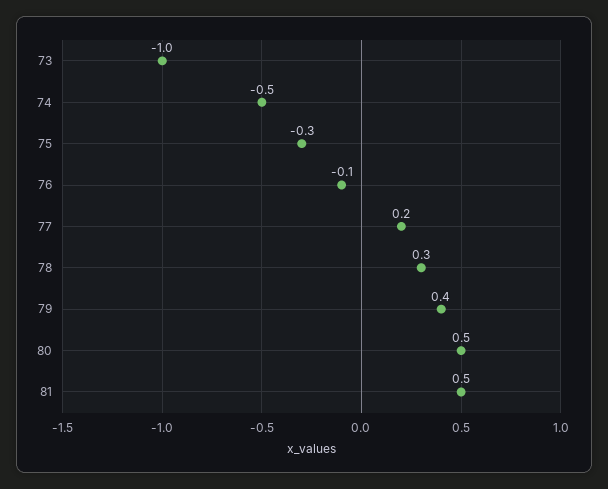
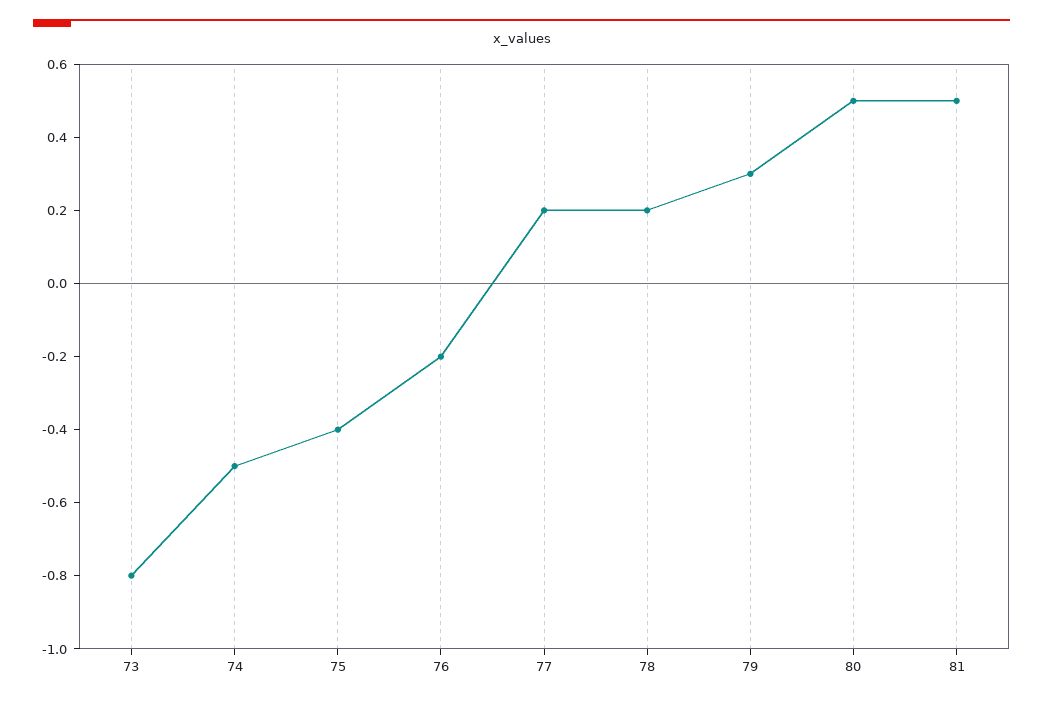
  {
-   "73": -1,
+   "73": -0.8,
    "74": -0.5,
-   "75": -0.3,
+   "75": -0.4,
-   "76": -0.1,
+   "76": -0.2,
    "77": 0.2,
-   "78": 0.3,
+   "78": 0.2,
-   "79": 0.4,
+   "79": 0.3,
    "80": 0.5,
    "81": 0.5
  }

